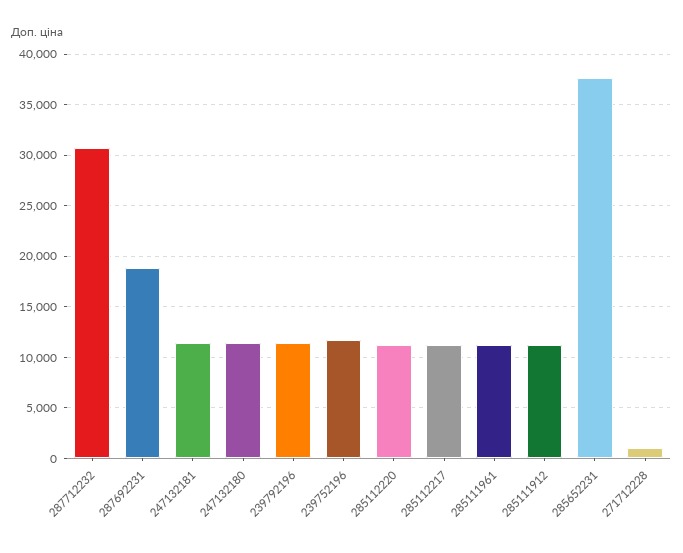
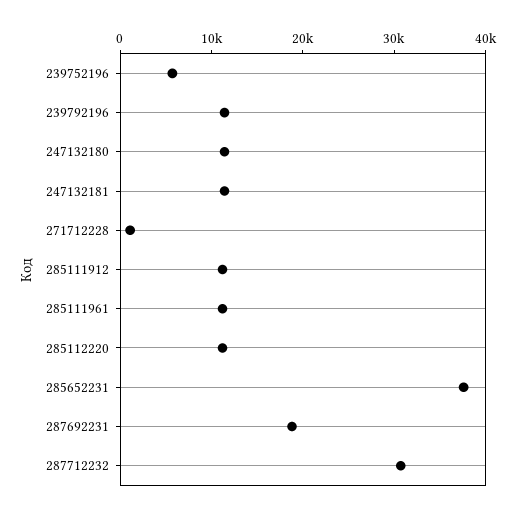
  {
    "287712232": 31000,
    "287692231": 19000,
    "247132181": 11000,
    "247132180": 11000,
    "239792196": 11000,
-   "239752196": 12000,
+   "239752196": 6000,
    "285112220": 11000,
-   "285112217": 11000,
    "285111961": 11000,
    "285111912": 11000,
    "285652231": 38000,
    "271712228": 1000
  }

